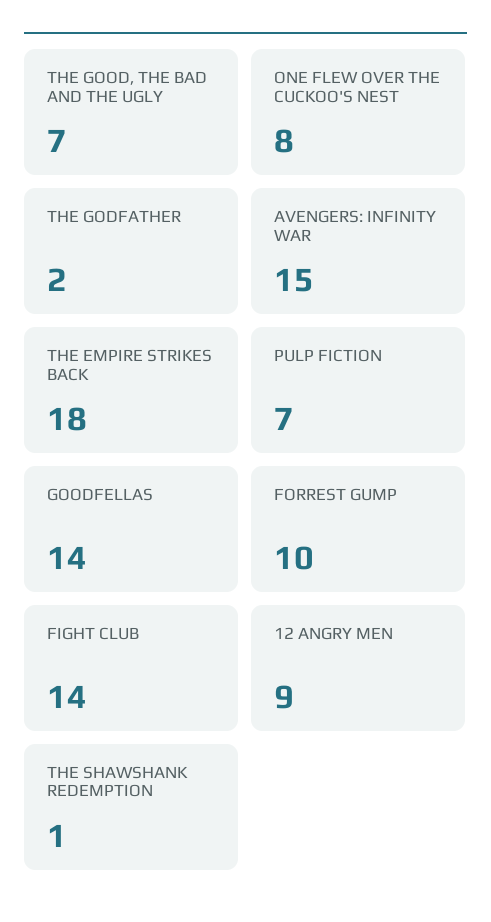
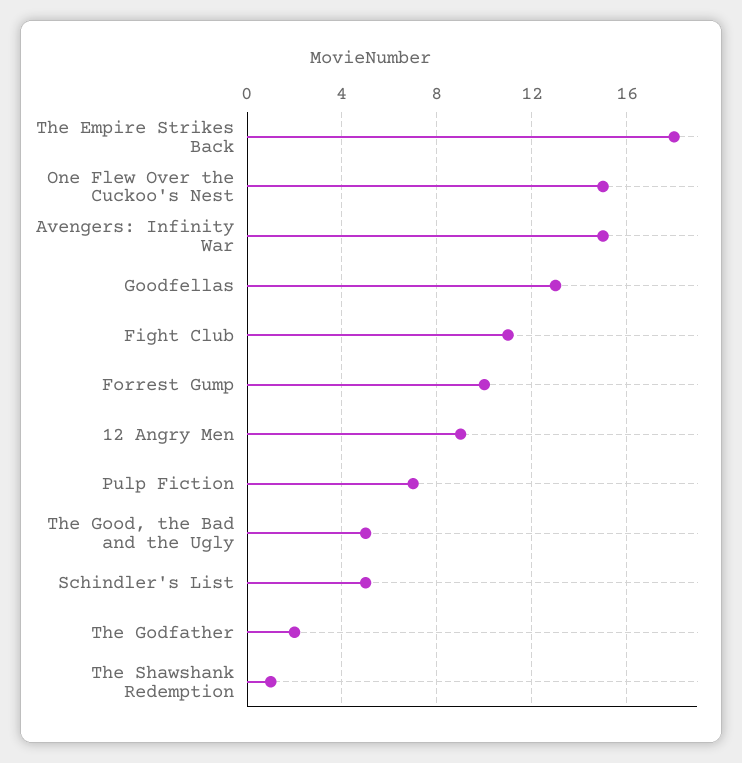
  {
-   "THE GOOD, THE BAD AND THE UGLY": 7,
+   "THE GOOD, THE BAD AND THE UGLY": 5,
-   "ONE FLEW OVER THE CUCKOO'S NEST": 8,
+   "ONE FLEW OVER THE CUCKOO'S NEST": 15,
    "THE GODFATHER": 2,
    "AVENGERS: INFINITY WAR": 15,
    "THE EMPIRE STRIKES BACK": 18,
    "PULP FICTION": 7,
-   "GOODFELLAS": 14,
+   "GOODFELLAS": 13,
    "FORREST GUMP": 10,
-   "FIGHT CLUB": 14,
+   "FIGHT CLUB": 11,
    "12 ANGRY MEN": 9,
-   "THE SHAWSHANK REDEMPTION": 1
+   "THE SHAWSHANK REDEMPTION": 1,
+   "Schindler's List": 5
  }

